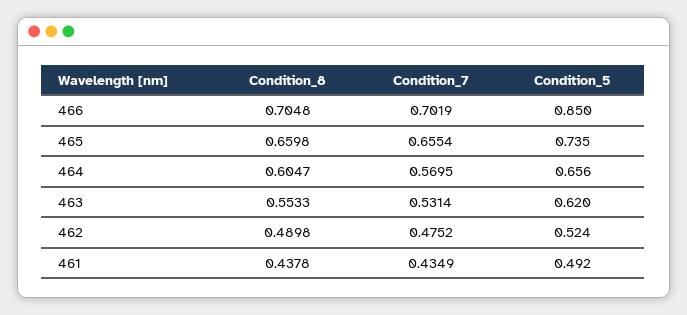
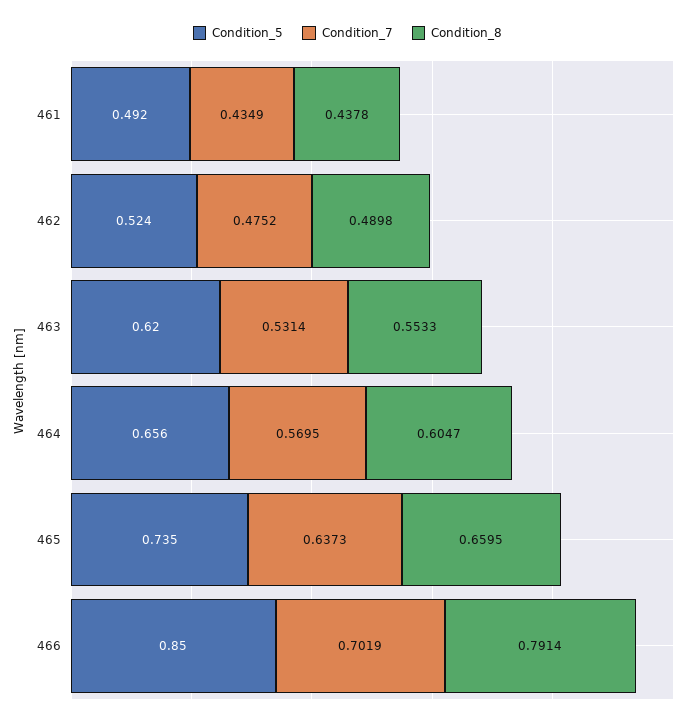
  {
    "Condition_8": {
-     "466": 0.7048,
+     "466": 0.7914,
-     "465": 0.6598,
+     "465": 0.6595,
      "464": 0.6047,
      "463": 0.5533,
      "462": 0.4898,
      "461": 0.4378
    },
    "Condition_7": {
      "466": 0.7019,
-     "465": 0.6554,
+     "465": 0.6373,
      "464": 0.5695,
      "463": 0.5314,
      "462": 0.4752,
      "461": 0.4349
    },
    "Condition_5": {
      "466": 0.85,
      "465": 0.735,
      "464": 0.656,
      "463": 0.62,
      "462": 0.524,
      "461": 0.492
    }
  }

